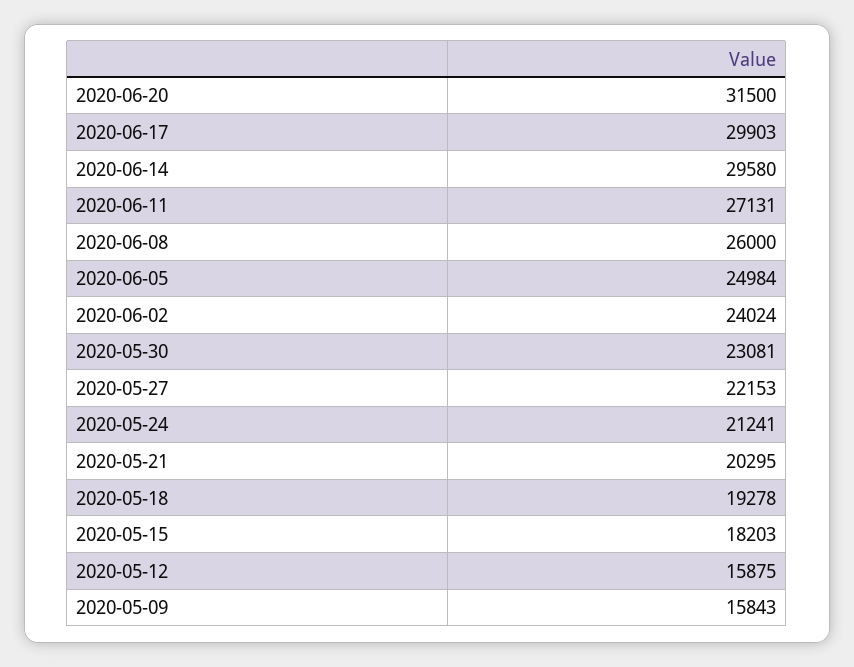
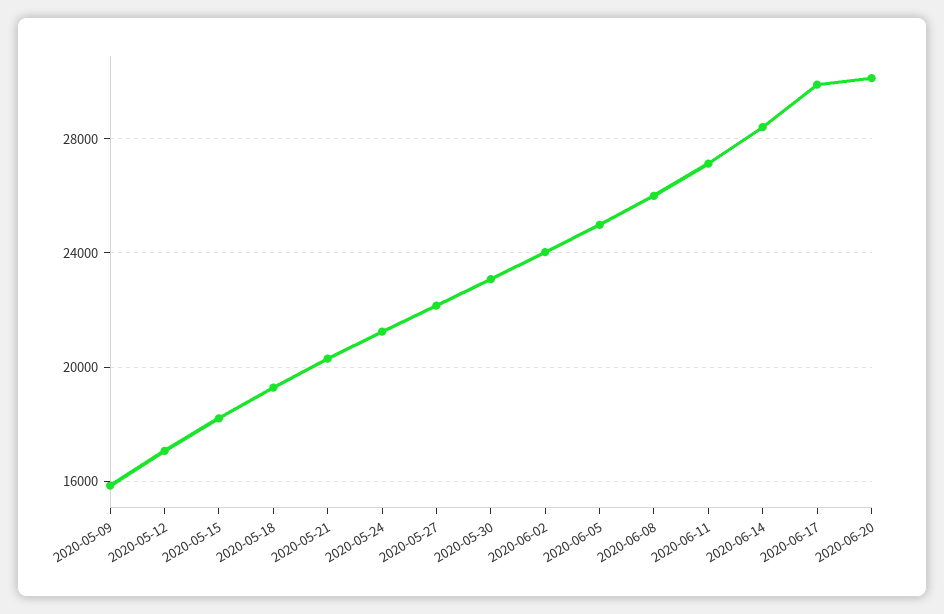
  {
-   "2020-06-20": 31500,
+   "2020-06-20": 30000,
    "2020-06-17": 29903,
-   "2020-06-14": 29580,
+   "2020-06-14": 28500,
    "2020-06-11": 27131,
    "2020-06-08": 26000,
    "2020-06-05": 24984,
    "2020-06-02": 24024,
    "2020-05-30": 23081,
    "2020-05-27": 22153,
    "2020-05-24": 21241,
    "2020-05-21": 20295,
    "2020-05-18": 19278,
    "2020-05-15": 18203,
-   "2020-05-12": 15875,
+   "2020-05-12": 17000,
    "2020-05-09": 15843
  }

